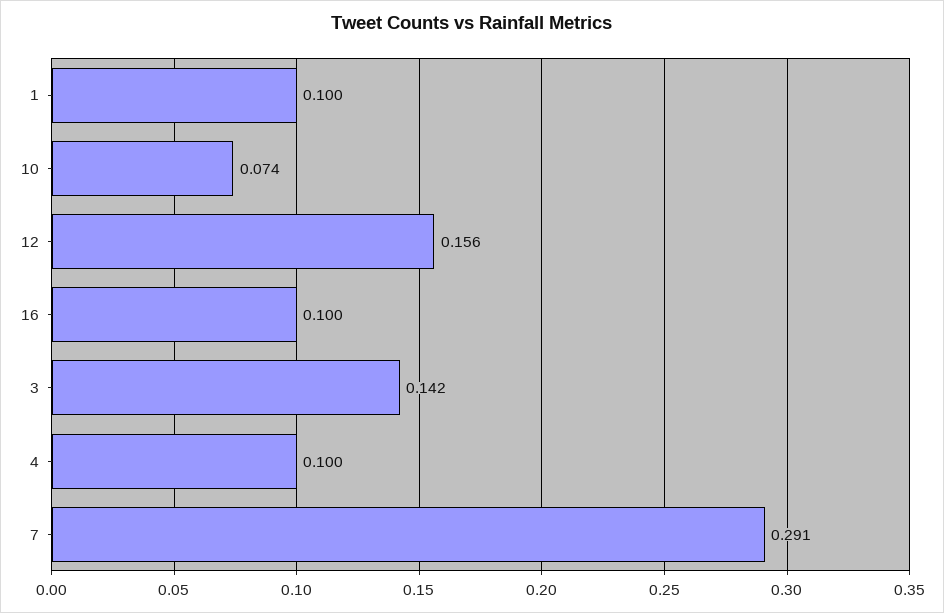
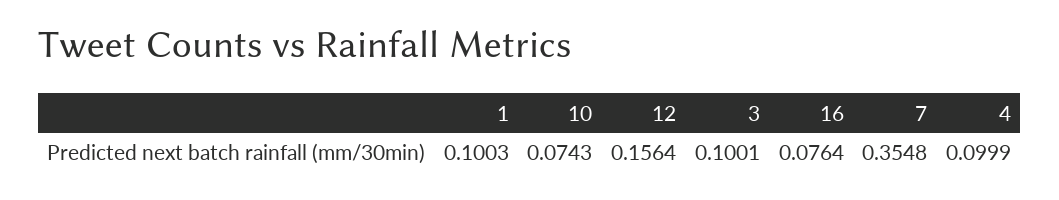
  {
    "1": 0.1003,
    "10": 0.0743,
    "12": 0.1564,
-   "16": 0.1,
+   "16": 0.0764,
-   "3": 0.142,
+   "3": 0.1001,
    "4": 0.0999,
-   "7": 0.291
+   "7": 0.3548
  }

